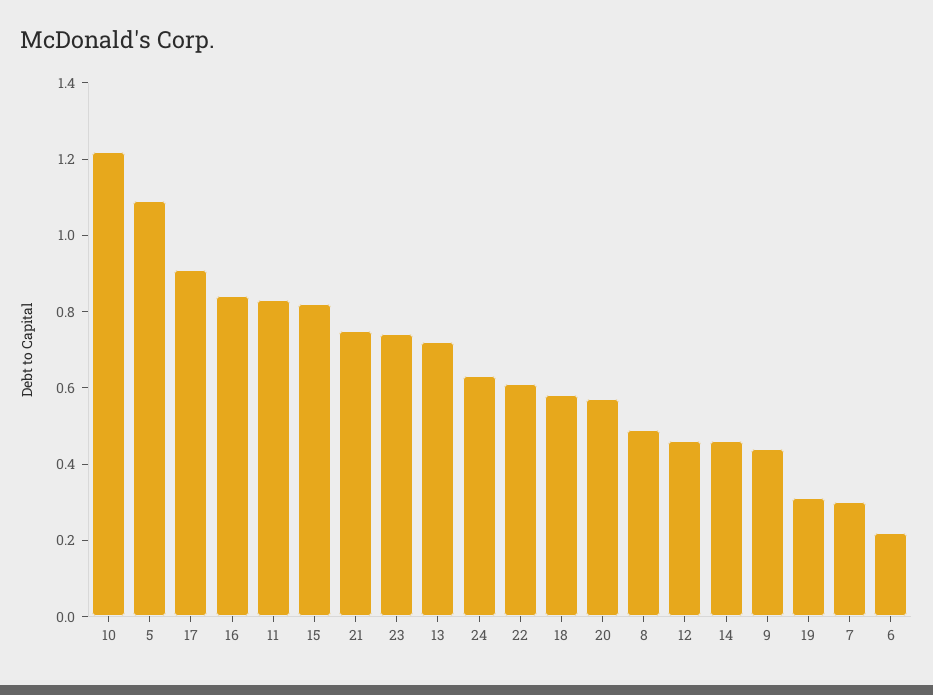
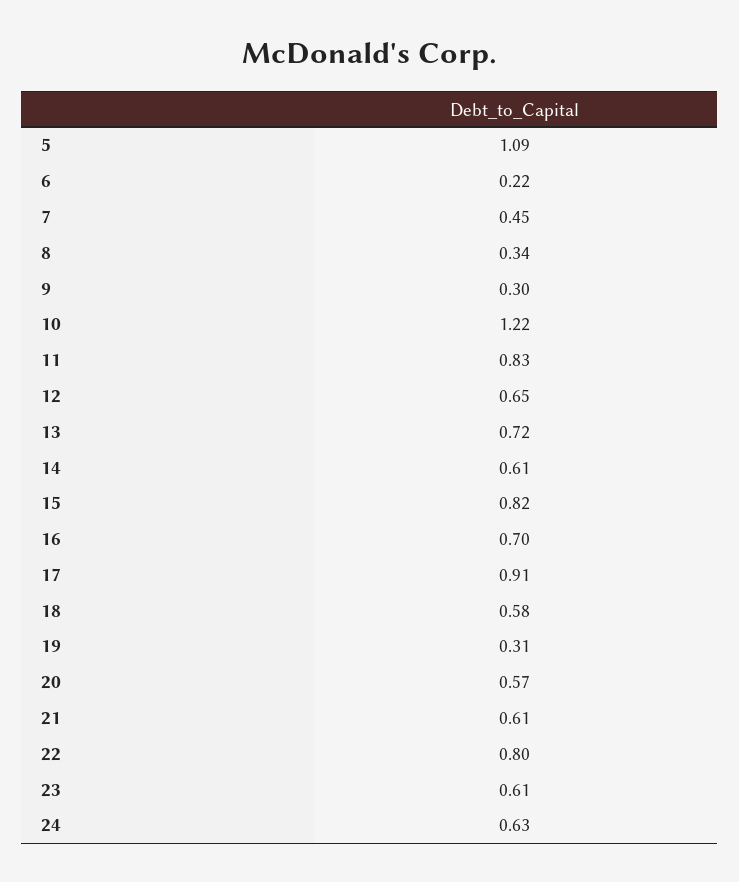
  {
    "10": 1.22,
    "5": 1.09,
    "17": 0.91,
-   "16": 0.85,
+   "16": 0.7,
    "11": 0.83,
    "15": 0.82,
-   "21": 0.75,
+   "21": 0.61,
-   "23": 0.75,
+   "23": 0.61,
    "13": 0.72,
    "24": 0.63,
-   "22": 0.6,
+   "22": 0.8,
    "18": 0.58,
    "20": 0.57,
-   "8": 0.5,
+   "8": 0.34,
-   "12": 0.45,
+   "12": 0.65,
-   "14": 0.45,
+   "14": 0.61,
-   "9": 0.45,
+   "9": 0.3,
    "19": 0.31,
-   "7": 0.3,
+   "7": 0.45,
    "6": 0.22
  }

